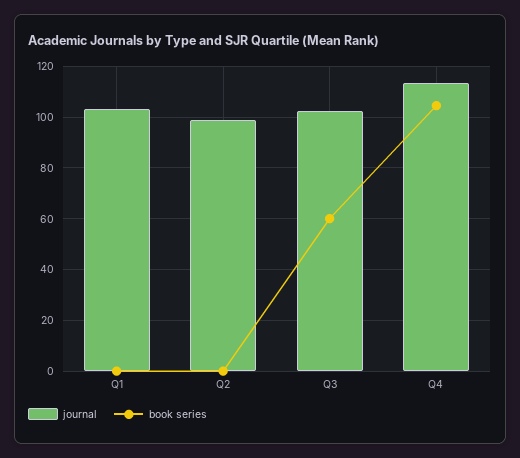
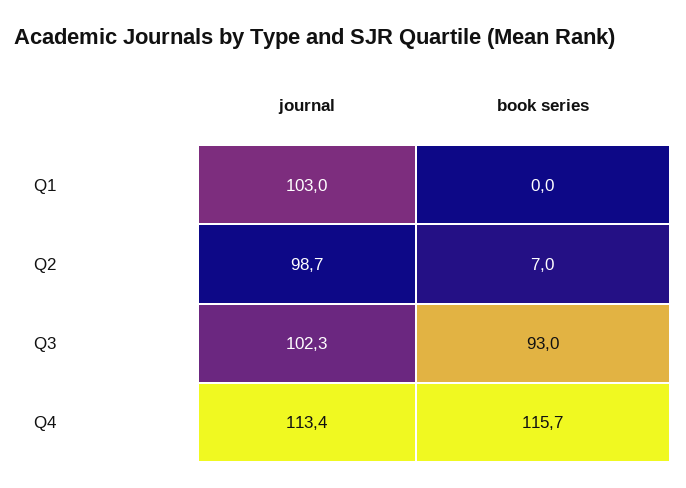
  {
    "journal": {
      "Q1": 103,
      "Q2": 98.7,
      "Q3": 102.3,
      "Q4": 113.4
    },
    "book series": {
      "Q1": 0,
-     "Q2": 0,
+     "Q2": 7,
-     "Q3": 60,
+     "Q3": 93,
-     "Q4": 105
+     "Q4": 115.7
    }
  }

